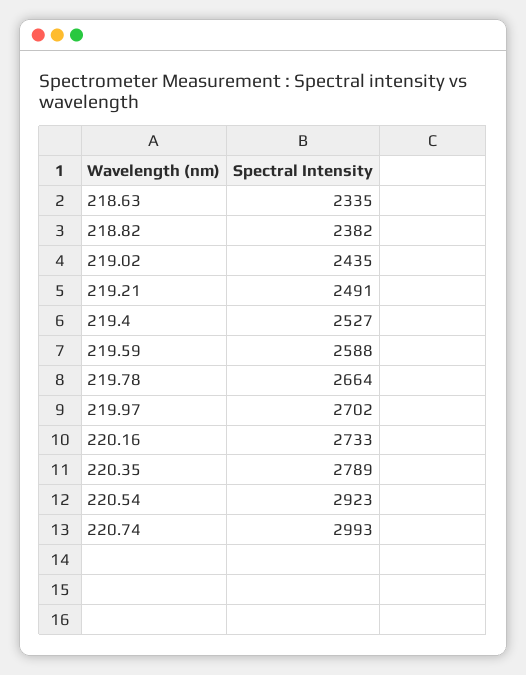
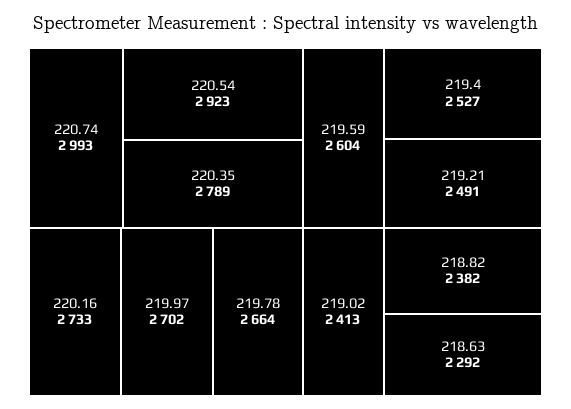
  {
-   "218.63": 2335,
+   "218.63": 2292,
    "218.82": 2382,
-   "219.02": 2435,
+   "219.02": 2413,
    "219.21": 2491,
    "219.4": 2527,
-   "219.59": 2588,
+   "219.59": 2604,
    "219.78": 2664,
    "219.97": 2702,
    "220.16": 2733,
    "220.35": 2789,
    "220.54": 2923,
    "220.74": 2993
  }

